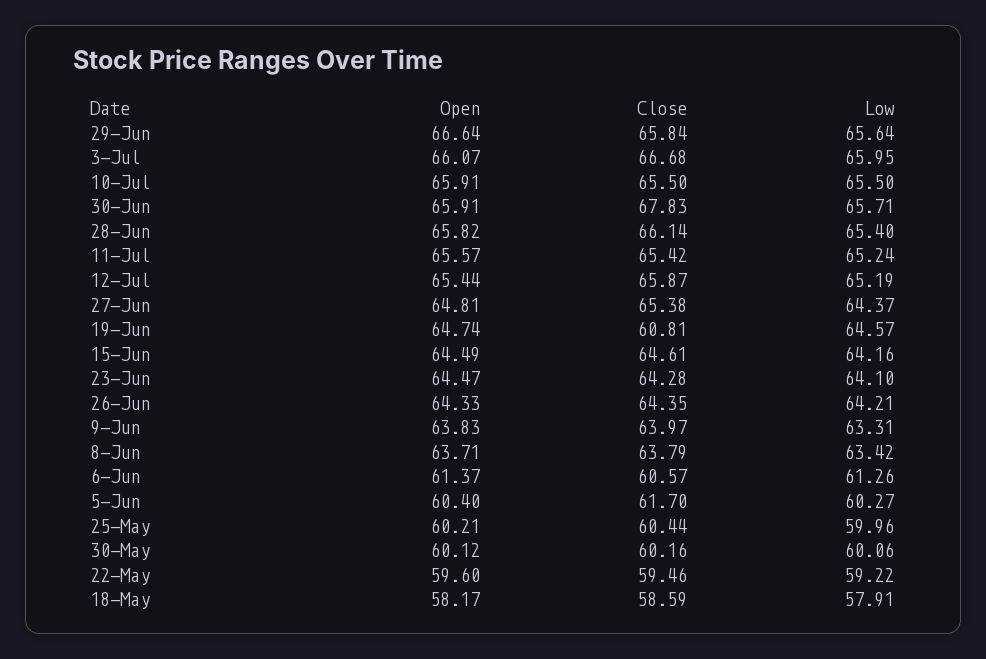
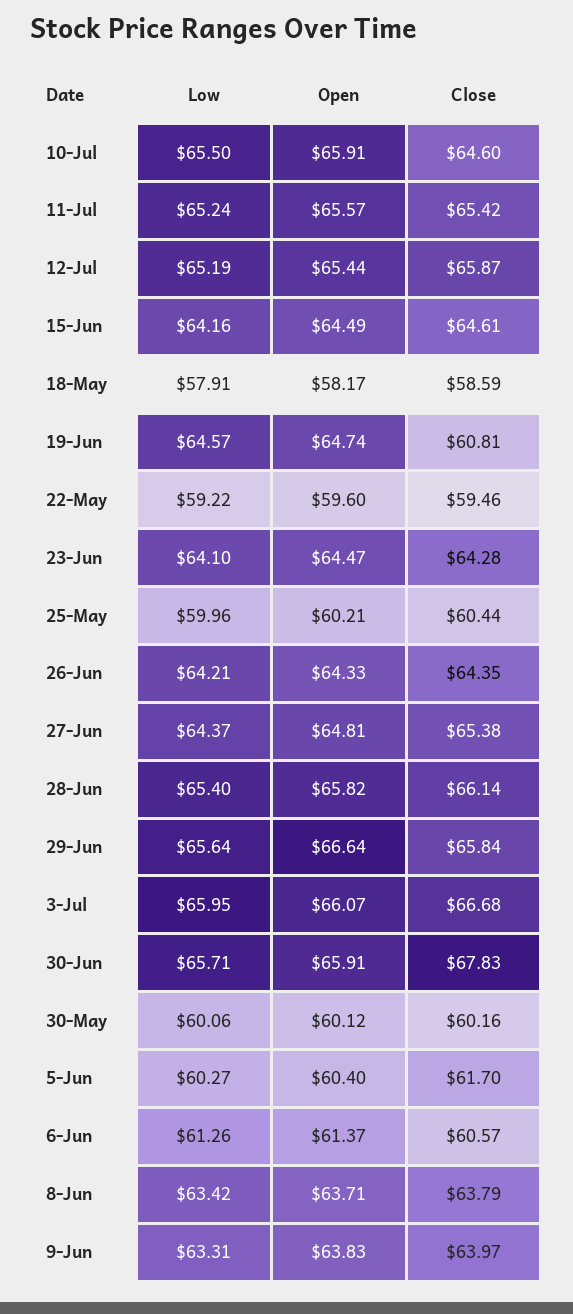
  {
    "Open": {
      "29-Jun": 66.64,
      "3-Jul": 66.07,
      "10-Jul": 65.91,
      "30-Jun": 65.91,
      "28-Jun": 65.82,
      "11-Jul": 65.57,
      "12-Jul": 65.44,
      "27-Jun": 64.81,
      "19-Jun": 64.74,
      "15-Jun": 64.49,
      "23-Jun": 64.47,
      "26-Jun": 64.33,
      "9-Jun": 63.83,
      "8-Jun": 63.71,
      "6-Jun": 61.37,
      "5-Jun": 60.4,
      "25-May": 60.21,
      "30-May": 60.12,
      "22-May": 59.6,
      "18-May": 58.17
    },
    "Close": {
      "29-Jun": 65.84,
      "3-Jul": 66.68,
-     "10-Jul": 65.5,
+     "10-Jul": 64.6,
      "30-Jun": 67.83,
      "28-Jun": 66.14,
      "11-Jul": 65.42,
      "12-Jul": 65.87,
      "27-Jun": 65.38,
      "19-Jun": 60.81,
      "15-Jun": 64.61,
      "23-Jun": 64.28,
      "26-Jun": 64.35,
      "9-Jun": 63.97,
      "8-Jun": 63.79,
      "6-Jun": 60.57,
      "5-Jun": 61.7,
      "25-May": 60.44,
      "30-May": 60.16,
      "22-May": 59.46,
      "18-May": 58.59
    },
    "Low": {
      "29-Jun": 65.64,
      "3-Jul": 65.95,
      "10-Jul": 65.5,
      "30-Jun": 65.71,
      "28-Jun": 65.4,
      "11-Jul": 65.24,
      "12-Jul": 65.19,
      "27-Jun": 64.37,
      "19-Jun": 64.57,
      "15-Jun": 64.16,
      "23-Jun": 64.1,
      "26-Jun": 64.21,
      "9-Jun": 63.31,
      "8-Jun": 63.42,
      "6-Jun": 61.26,
      "5-Jun": 60.27,
      "25-May": 59.96,
      "30-May": 60.06,
      "22-May": 59.22,
      "18-May": 57.91
    }
  }

